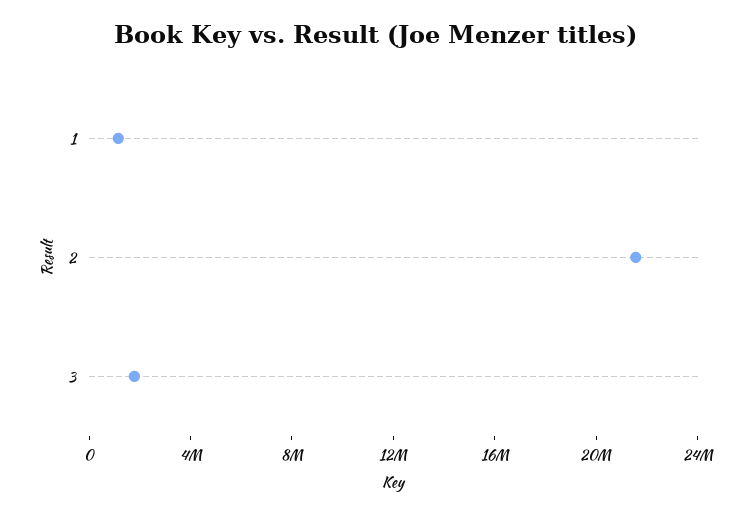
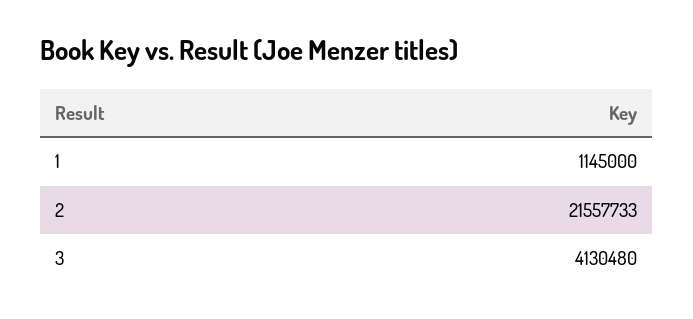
  {
    "1": 1145000,
    "2": 21557733,
-   "3": 2000000
+   "3": 4130480
  }

